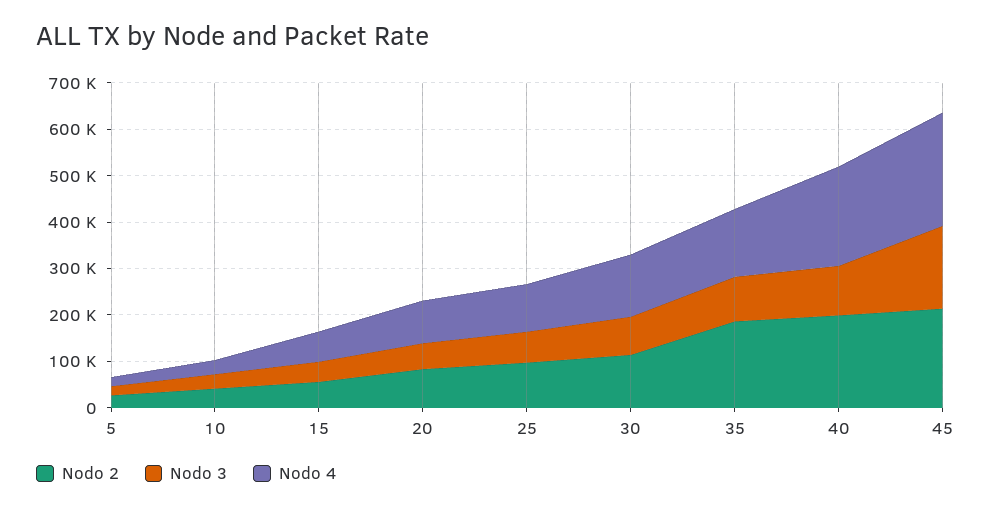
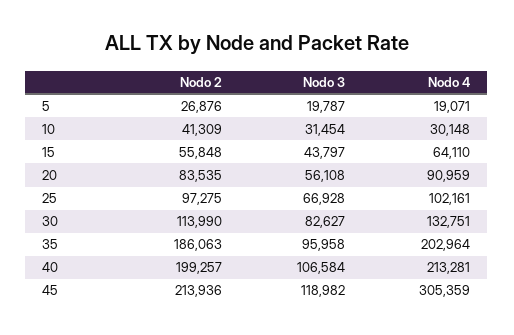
  {
    "Nodo 2": {
      "5": 26876,
      "10": 41309,
      "15": 55848,
      "20": 83535,
      "25": 97275,
      "30": 113990,
      "35": 186063,
      "40": 199257,
      "45": 213936
    },
    "Nodo 3": {
      "5": 19787,
      "10": 31454,
      "15": 43797,
      "20": 56108,
      "25": 66928,
      "30": 82627,
      "35": 95958,
      "40": 106584,
-     "45": 180000
+     "45": 118982
    },
    "Nodo 4": {
      "5": 19071,
      "10": 30148,
      "15": 64110,
      "20": 90959,
      "25": 102161,
      "30": 132751,
-     "35": 140000,
+     "35": 202964,
      "40": 213281,
-     "45": 240000
+     "45": 305359
    }
  }

